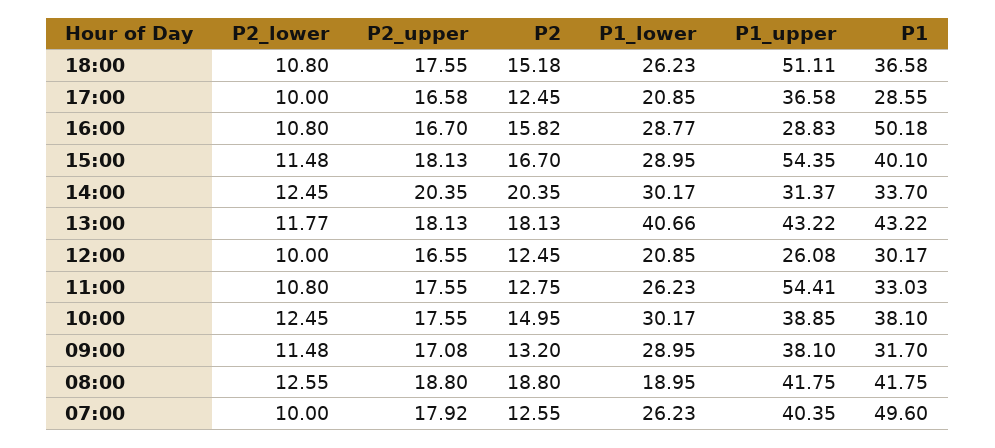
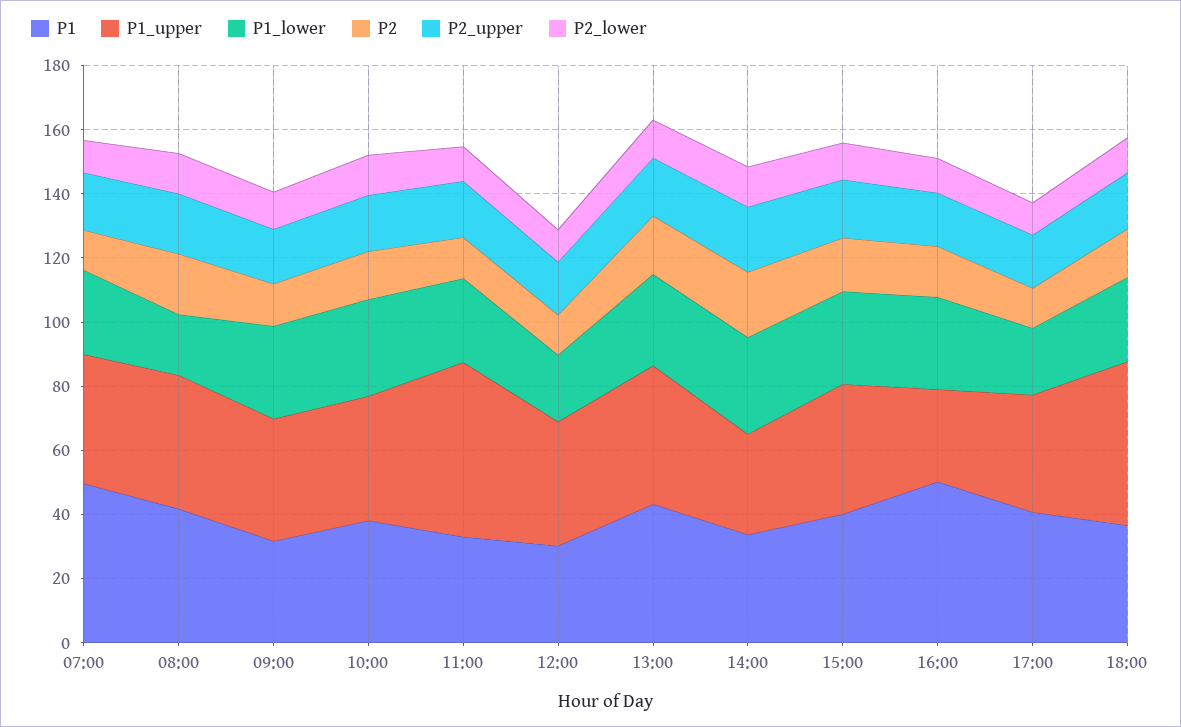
  {
    "P2_lower": {
      "18:00": 10.8,
      "17:00": 10,
      "16:00": 10.8,
      "15:00": 11.48,
      "14:00": 12.45,
      "13:00": 11.77,
      "12:00": 10,
      "11:00": 10.8,
      "10:00": 12.45,
      "09:00": 11.48,
      "08:00": 12.55,
      "07:00": 10
    },
    "P2_upper": {
      "18:00": 17.55,
      "17:00": 16.58,
      "16:00": 16.7,
      "15:00": 18.13,
      "14:00": 20.35,
      "13:00": 18.13,
      "12:00": 16.55,
      "11:00": 17.55,
      "10:00": 17.55,
      "09:00": 17.08,
      "08:00": 18.8,
      "07:00": 17.92
    },
    "P2": {
      "18:00": 15.18,
      "17:00": 12.45,
      "16:00": 15.82,
      "15:00": 16.7,
      "14:00": 20.35,
      "13:00": 18.13,
      "12:00": 12.45,
      "11:00": 12.75,
      "10:00": 14.95,
      "09:00": 13.2,
      "08:00": 18.8,
      "07:00": 12.55
    },
    "P1_lower": {
      "18:00": 26.23,
      "17:00": 20.85,
      "16:00": 28.77,
      "15:00": 28.95,
      "14:00": 30.17,
-     "13:00": 40.66,
+     "13:00": 30,
      "12:00": 20.85,
      "11:00": 26.23,
      "10:00": 30.17,
      "09:00": 28.95,
      "08:00": 18.95,
      "07:00": 26.23
    },
    "P1_upper": {
      "18:00": 51.11,
      "17:00": 36.58,
      "16:00": 28.83,
-     "15:00": 54.35,
+     "15:00": 40,
      "14:00": 31.37,
      "13:00": 43.22,
-     "12:00": 26.08,
+     "12:00": 40,
      "11:00": 54.41,
      "10:00": 38.85,
      "09:00": 38.1,
      "08:00": 41.75,
      "07:00": 40.35
    },
    "P1": {
      "18:00": 36.58,
-     "17:00": 28.55,
+     "17:00": 40,
      "16:00": 50.18,
      "15:00": 40.1,
      "14:00": 33.7,
      "13:00": 43.22,
      "12:00": 30.17,
      "11:00": 33.03,
      "10:00": 38.1,
      "09:00": 31.7,
      "08:00": 41.75,
      "07:00": 49.6
    }
  }

